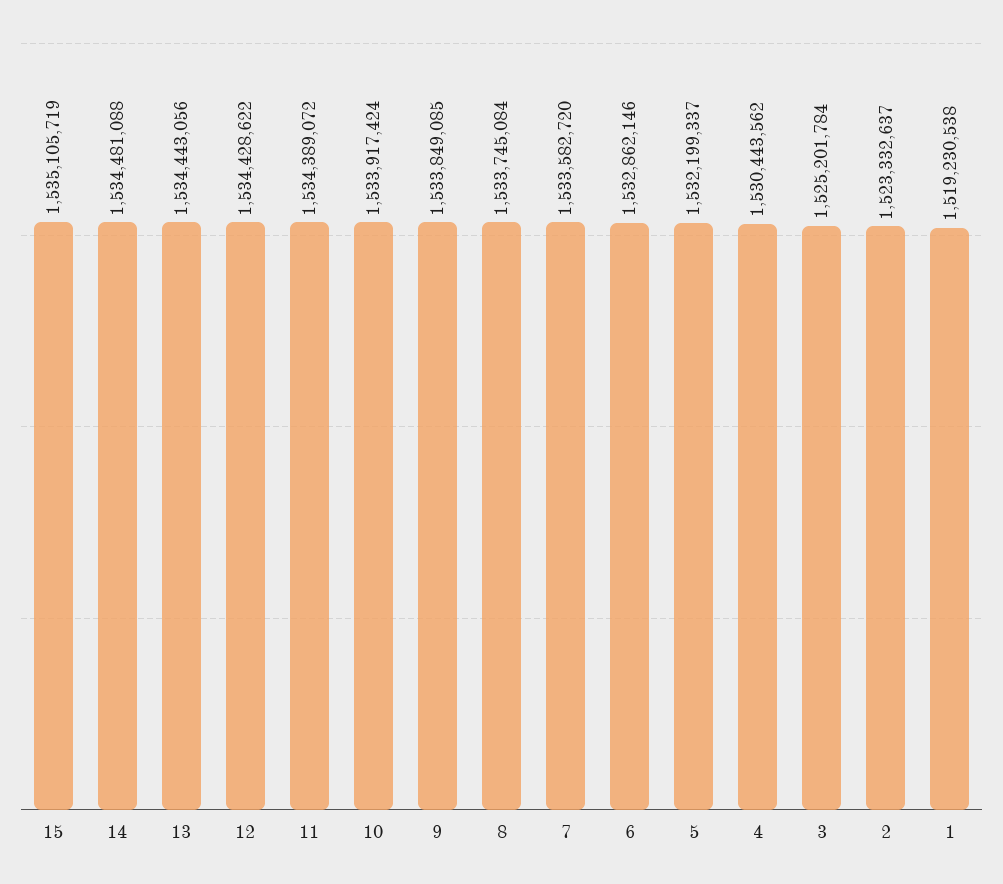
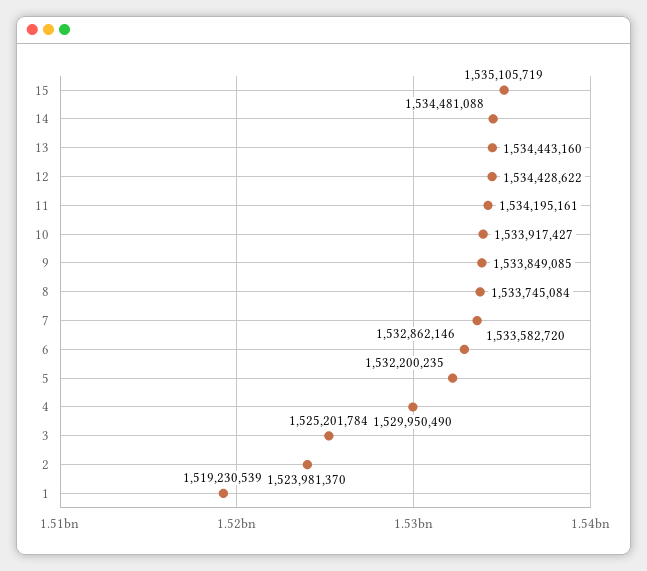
  {
    "15": 1535105719,
    "14": 1534481088,
-   "13": 1534443056,
+   "13": 1534443160,
    "12": 1534428622,
-   "11": 1534389072,
+   "11": 1534195161,
-   "10": 1533917424,
+   "10": 1533917427,
    "9": 1533849085,
    "8": 1533745084,
    "7": 1533582720,
    "6": 1532862146,
-   "5": 1532199337,
+   "5": 1532200235,
-   "4": 1530443562,
+   "4": 1529950490,
    "3": 1525201784,
-   "2": 1523332637,
+   "2": 1523981370,
-   "1": 1519230538
+   "1": 1519230539
  }

